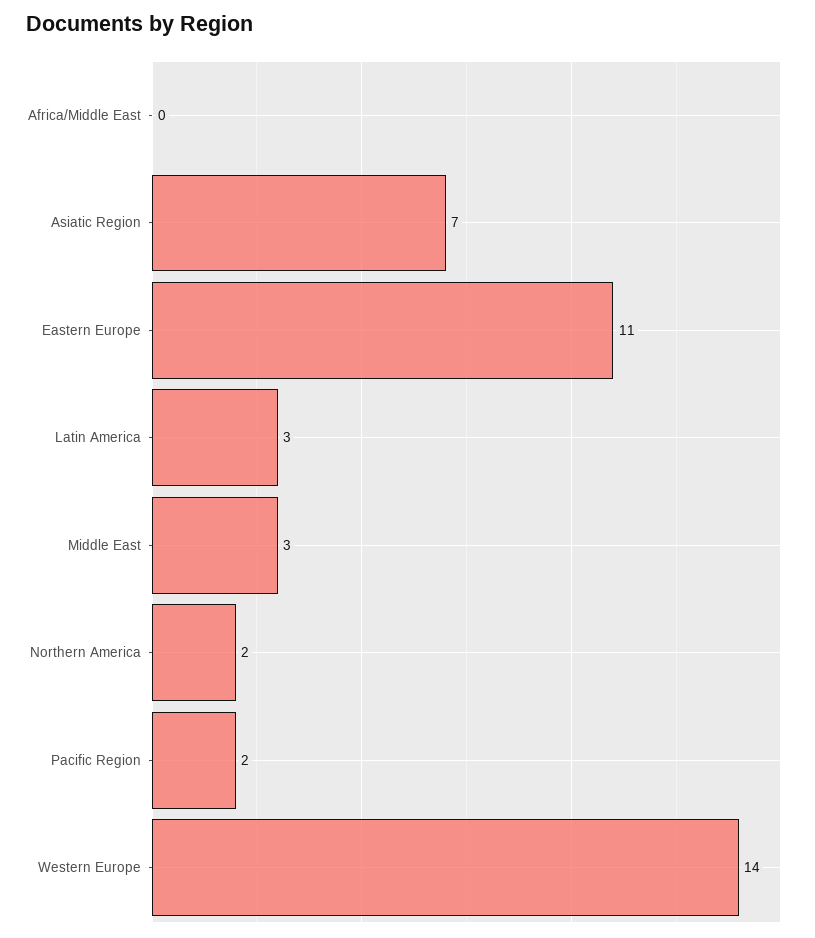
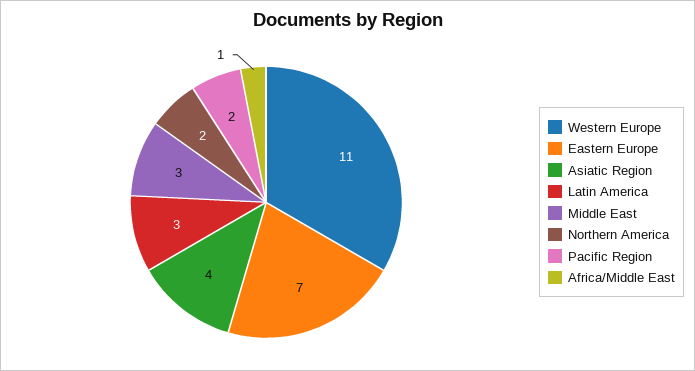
  {
-   "Africa/Middle East": 0,
+   "Africa/Middle East": 1,
-   "Asiatic Region": 7,
+   "Asiatic Region": 4,
-   "Eastern Europe": 11,
+   "Eastern Europe": 7,
    "Latin America": 3,
    "Middle East": 3,
    "Northern America": 2,
    "Pacific Region": 2,
-   "Western Europe": 14
+   "Western Europe": 11
  }

